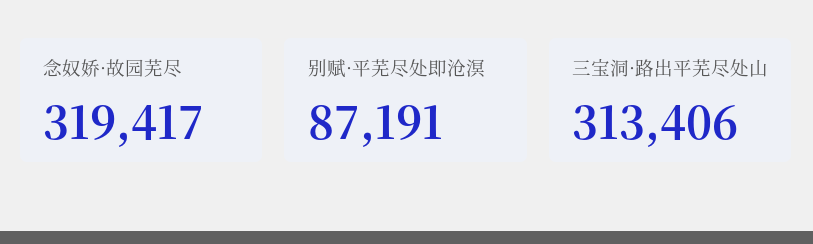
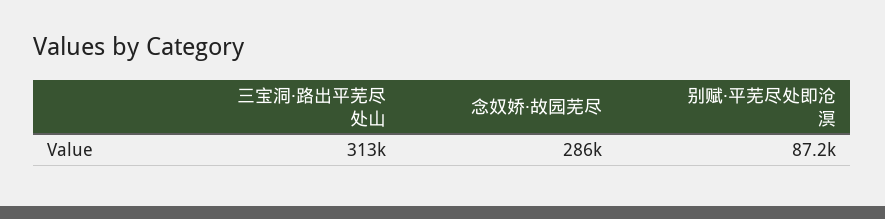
  {
-   "念奴娇·故园芜尽": 319417,
+   "念奴娇·故园芜尽": 286000,
    "别赋·平芜尽处即沧溟": 87191,
    "三宝洞·路出平芜尽处山": 313406
  }

